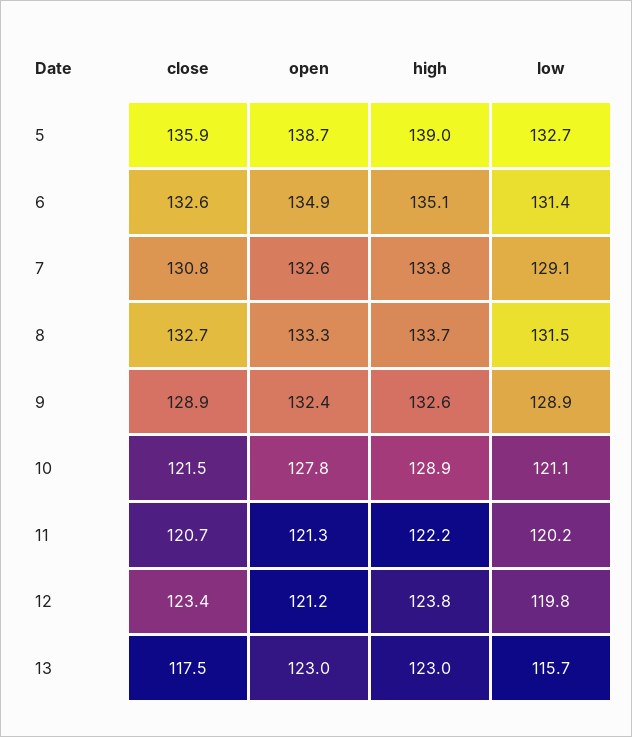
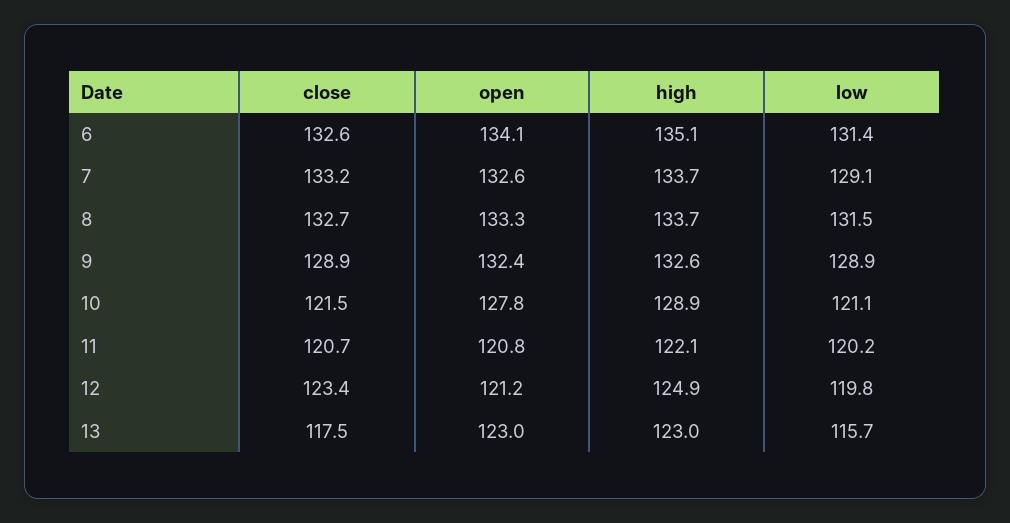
  {
    "close": {
-     "5": 135.9,
      "6": 132.6,
-     "7": 130.8,
+     "7": 133.2,
      "8": 132.7,
      "9": 128.9,
      "10": 121.5,
      "11": 120.7,
      "12": 123.4,
      "13": 117.5
    },
    "open": {
-     "5": 138.7,
-     "6": 134.9,
+     "6": 134.1,
      "7": 132.6,
      "8": 133.3,
      "9": 132.4,
      "10": 127.8,
-     "11": 121.3,
+     "11": 120.8,
      "12": 121.2,
      "13": 123
    },
    "high": {
-     "5": 139,
      "6": 135.1,
-     "7": 133.8,
+     "7": 133.7,
      "8": 133.7,
      "9": 132.6,
      "10": 128.9,
-     "11": 122.2,
+     "11": 122.1,
-     "12": 123.8,
+     "12": 124.9,
      "13": 123
    },
    "low": {
-     "5": 132.7,
      "6": 131.4,
      "7": 129.1,
      "8": 131.5,
      "9": 128.9,
      "10": 121.1,
      "11": 120.2,
      "12": 119.8,
      "13": 115.7
    }
  }

